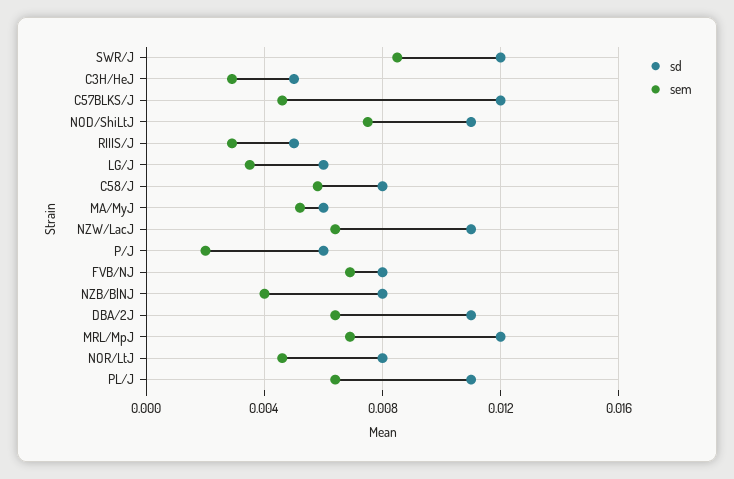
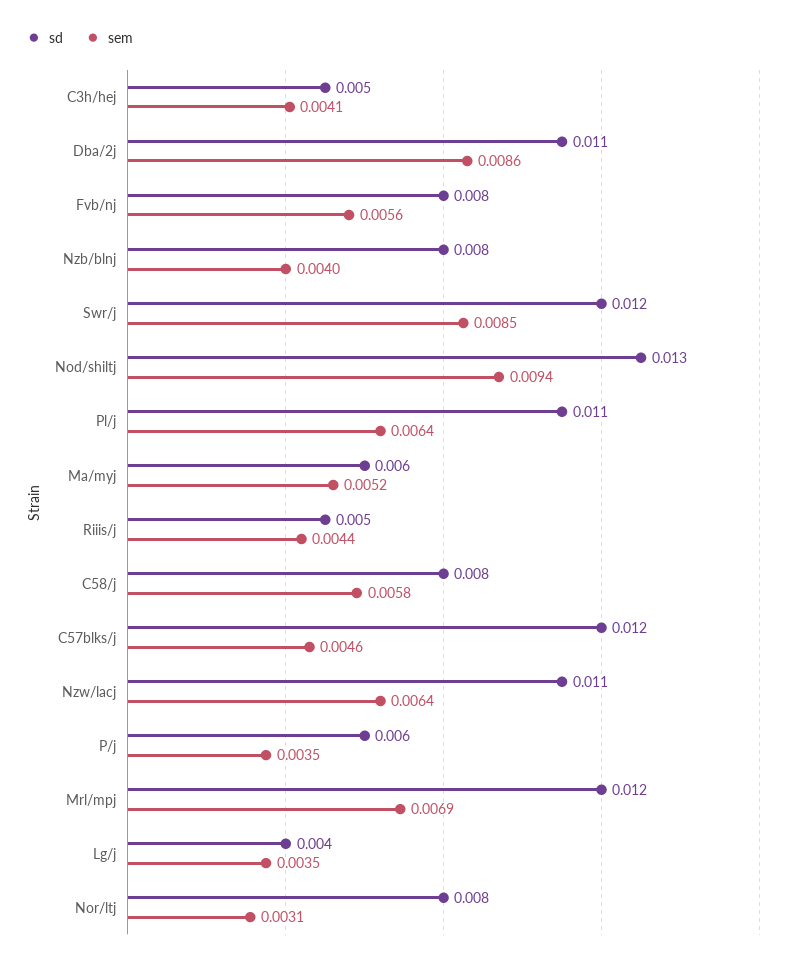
  {
    "sd": {
      "SWR/J": 0.012,
      "C3H/HeJ": 0.005,
      "C57BLKS/J": 0.012,
-     "NOD/ShiLtJ": 0.011,
+     "NOD/ShiLtJ": 0.013,
      "RIIIS/J": 0.005,
-     "LG/J": 0.006,
+     "LG/J": 0.004,
      "C58/J": 0.008,
      "MA/MyJ": 0.006,
      "NZW/LacJ": 0.011,
      "P/J": 0.006,
      "FVB/NJ": 0.008,
      "NZB/BlNJ": 0.008,
      "DBA/2J": 0.011,
      "MRL/MpJ": 0.012,
      "NOR/LtJ": 0.008,
      "PL/J": 0.011
    },
    "sem": {
      "SWR/J": 0.0085,
-     "C3H/HeJ": 0.003,
+     "C3H/HeJ": 0.0041,
      "C57BLKS/J": 0.0046,
-     "NOD/ShiLtJ": 0.0075,
+     "NOD/ShiLtJ": 0.0094,
-     "RIIIS/J": 0.003,
+     "RIIIS/J": 0.0044,
      "LG/J": 0.0035,
      "C58/J": 0.0058,
      "MA/MyJ": 0.0052,
      "NZW/LacJ": 0.0064,
-     "P/J": 0.002,
+     "P/J": 0.0035,
-     "FVB/NJ": 0.007,
+     "FVB/NJ": 0.0056,
      "NZB/BlNJ": 0.004,
-     "DBA/2J": 0.0065,
+     "DBA/2J": 0.0086,
      "MRL/MpJ": 0.0069,
-     "NOR/LtJ": 0.0045,
+     "NOR/LtJ": 0.0031,
      "PL/J": 0.0064
    }
  }

